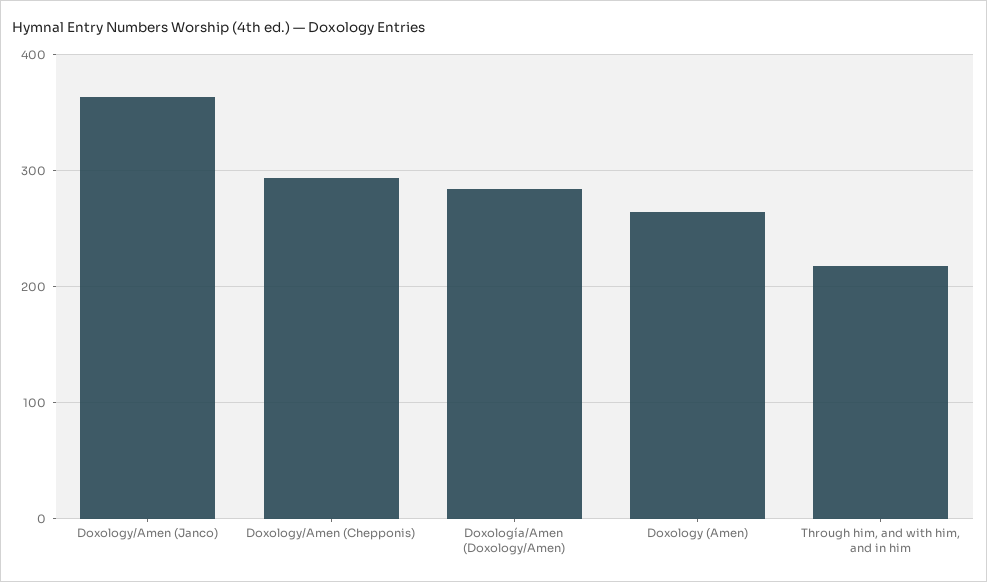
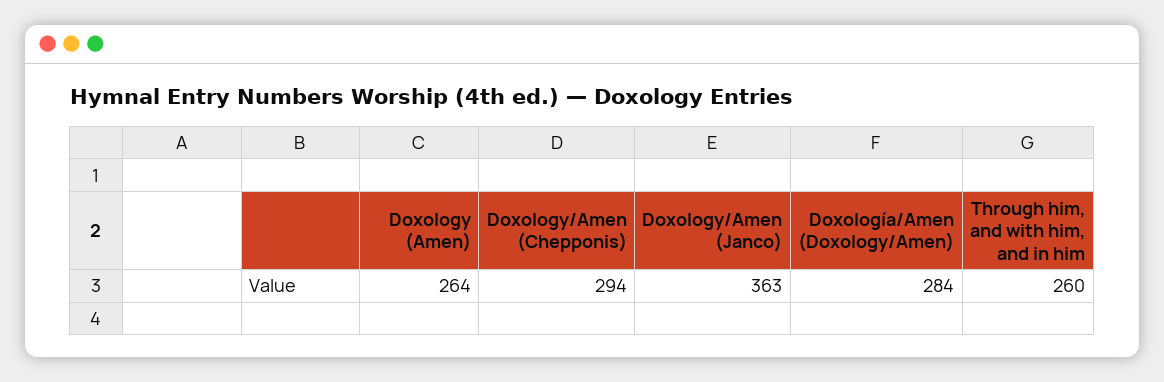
  {
    "Doxology/Amen (Janco)": 363,
    "Doxology/Amen (Chepponis)": 294,
    "Doxología/Amen (Doxology/Amen)": 284,
    "Doxology (Amen)": 264,
-   "Through him, and with him, and in him": 220
+   "Through him, and with him, and in him": 260
  }

